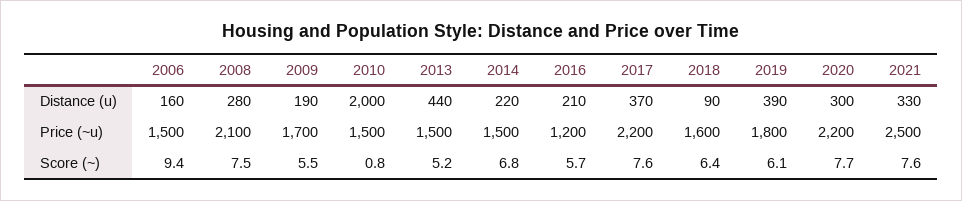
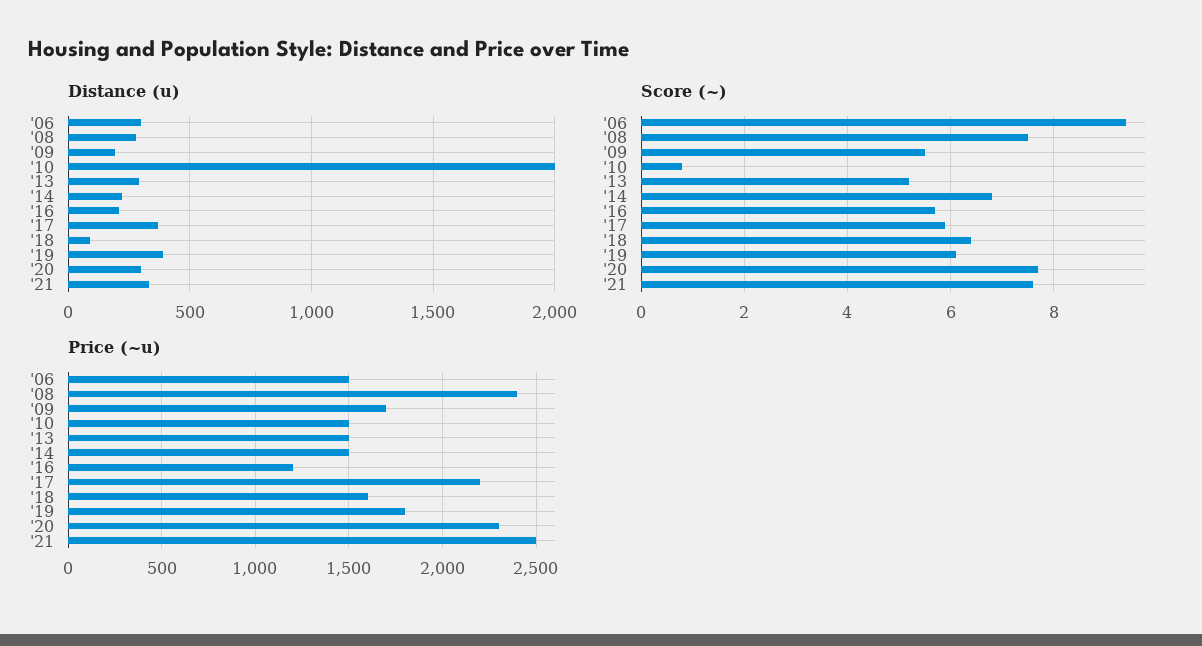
  {
    "Distance (u)": {
-     "2006": 160,
+     "2006": 300,
      "2008": 280,
      "2009": 190,
      "2010": 2000,
-     "2013": 440,
+     "2013": 300,
      "2014": 220,
      "2016": 210,
      "2017": 370,
      "2018": 90,
      "2019": 390,
      "2020": 300,
      "2021": 330
    },
    "Price (~u)": {
      "2006": 1500,
-     "2008": 2100,
+     "2008": 2400,
      "2009": 1700,
      "2010": 1500,
      "2013": 1500,
      "2014": 1500,
      "2016": 1200,
      "2017": 2200,
      "2018": 1600,
      "2019": 1800,
-     "2020": 2200,
+     "2020": 2300,
      "2021": 2500
    },
    "Score (~)": {
      "2006": 9.4,
      "2008": 7.5,
      "2009": 5.5,
      "2010": 0.8,
      "2013": 5.2,
      "2014": 6.8,
      "2016": 5.7,
-     "2017": 7.6,
+     "2017": 6,
      "2018": 6.4,
      "2019": 6.1,
      "2020": 7.7,
      "2021": 7.6
    }
  }

